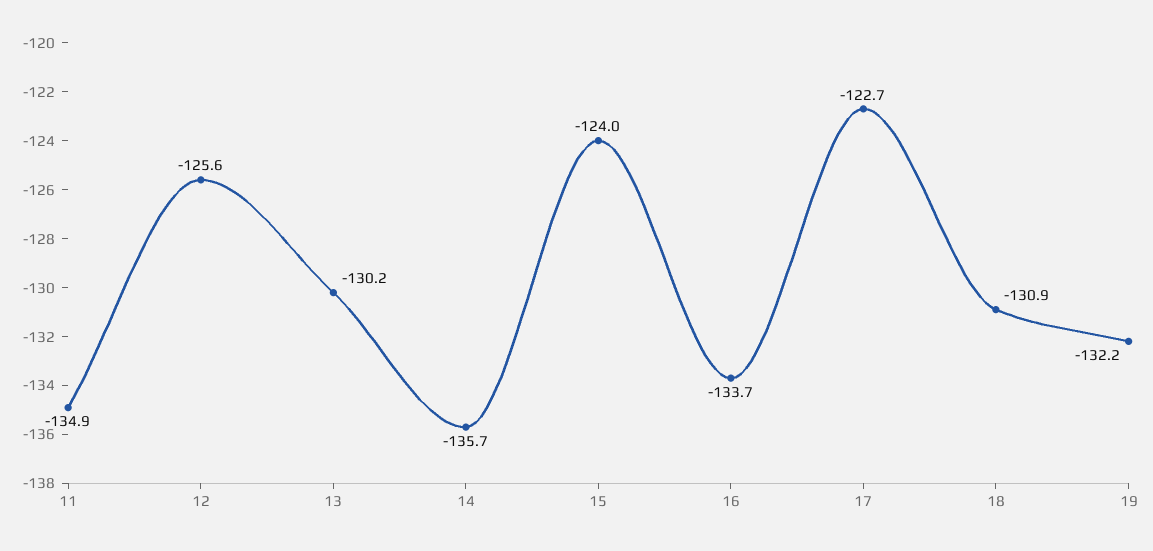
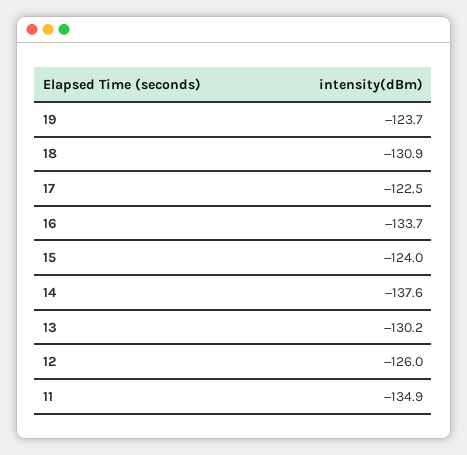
  {
    "11": -134.9,
-   "12": -125.6,
+   "12": -126,
    "13": -130.2,
-   "14": -135.7,
+   "14": -137.6,
    "15": -124,
    "16": -133.7,
-   "17": -122.7,
+   "17": -122.5,
    "18": -130.9,
-   "19": -132.2
+   "19": -123.7
  }

